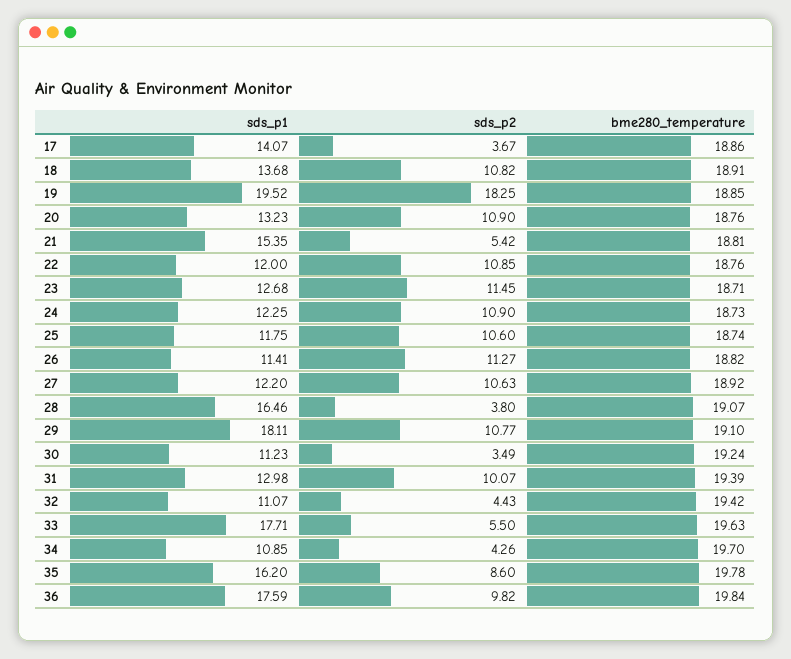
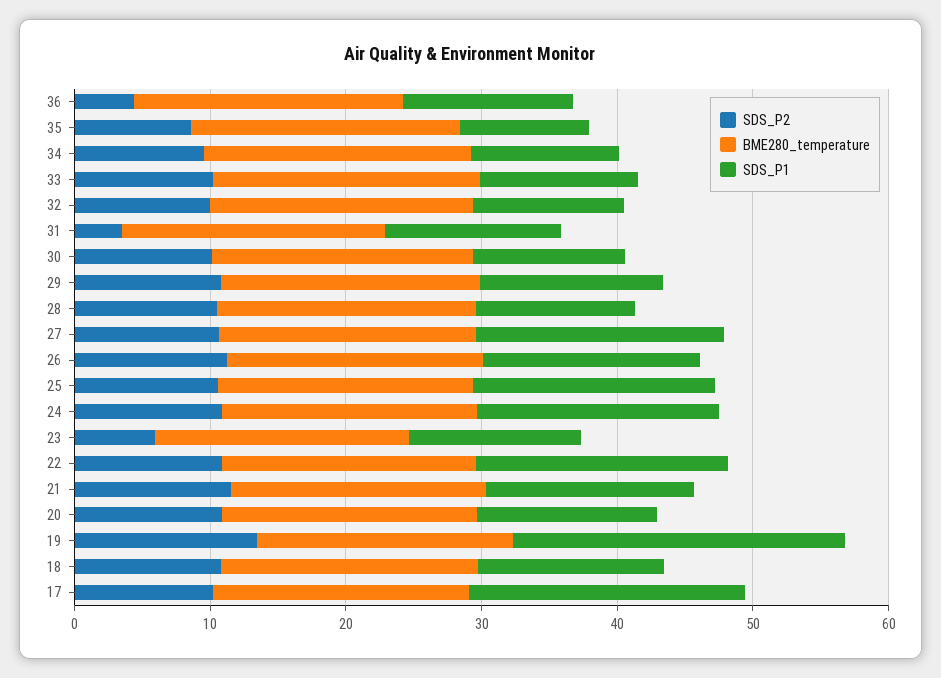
  {
    "sds_p1": {
-     "17": 14.07,
+     "17": 20,
      "18": 13.68,
-     "19": 19.52,
+     "19": 24,
      "20": 13.23,
      "21": 15.35,
-     "22": 12,
+     "22": 18,
      "23": 12.68,
-     "24": 12.25,
+     "24": 18,
-     "25": 11.75,
+     "25": 18,
-     "26": 11.41,
+     "26": 16,
-     "27": 12.2,
+     "27": 18,
-     "28": 16.46,
+     "28": 12,
-     "29": 18.11,
+     "29": 14,
      "30": 11.23,
      "31": 12.98,
      "32": 11.07,
-     "33": 17.71,
+     "33": 12,
      "34": 10.85,
-     "35": 16.2,
+     "35": 10,
-     "36": 17.59
+     "36": 12
    },
    "sds_p2": {
-     "17": 3.67,
+     "17": 10,
      "18": 10.82,
-     "19": 18.25,
+     "19": 14,
      "20": 10.9,
-     "21": 5.42,
+     "21": 12,
      "22": 10.85,
-     "23": 11.45,
+     "23": 6,
      "24": 10.9,
      "25": 10.6,
      "26": 11.27,
      "27": 10.63,
-     "28": 3.8,
+     "28": 10,
      "29": 10.77,
-     "30": 3.49,
+     "30": 10,
-     "31": 10.07,
+     "31": 4,
-     "32": 4.43,
+     "32": 10,
-     "33": 5.5,
+     "33": 10,
-     "34": 4.26,
+     "34": 10,
      "35": 8.6,
-     "36": 9.82
+     "36": 4
    },
    "bme280_temperature": {
      "17": 18.86,
      "18": 18.91,
      "19": 18.85,
      "20": 18.76,
      "21": 18.81,
      "22": 18.76,
      "23": 18.71,
      "24": 18.73,
      "25": 18.74,
      "26": 18.82,
      "27": 18.92,
      "28": 19.07,
      "29": 19.1,
      "30": 19.24,
      "31": 19.39,
      "32": 19.42,
      "33": 19.63,
      "34": 19.7,
      "35": 19.78,
      "36": 19.84
    }
  }

